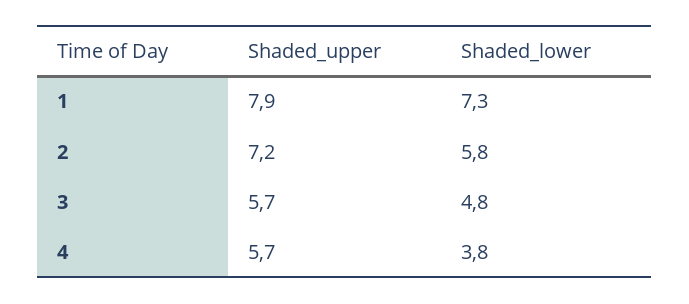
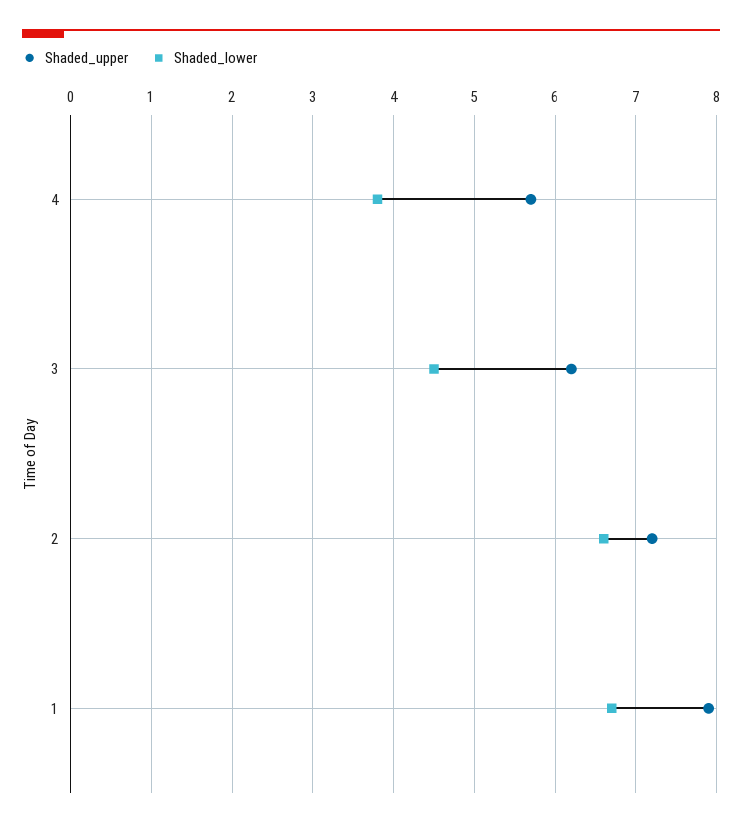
  {
    "Shaded_upper": {
      "1": 7.9,
      "2": 7.2,
-     "3": 5.7,
+     "3": 6.2,
      "4": 5.7
    },
    "Shaded_lower": {
-     "1": 7.3,
+     "1": 6.7,
-     "2": 5.8,
+     "2": 6.6,
-     "3": 4.8,
+     "3": 4.5,
      "4": 3.8
    }
  }

